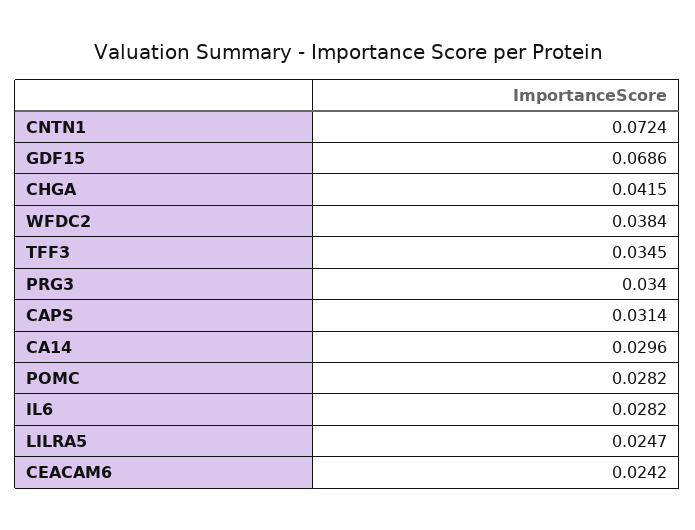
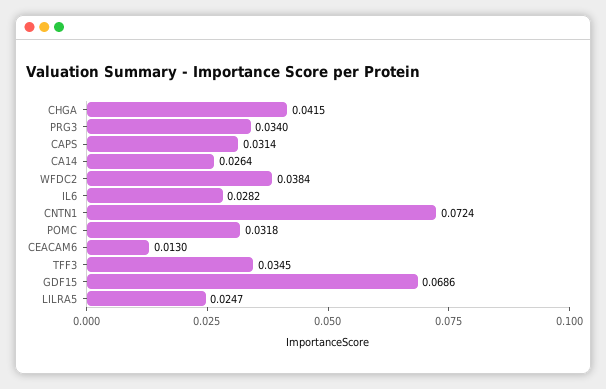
  {
    "CNTN1": 0.0724,
    "GDF15": 0.0686,
    "CHGA": 0.0415,
    "WFDC2": 0.0384,
    "TFF3": 0.0345,
    "PRG3": 0.034,
    "CAPS": 0.0314,
-   "CA14": 0.0296,
+   "CA14": 0.0264,
-   "POMC": 0.0282,
+   "POMC": 0.0318,
    "IL6": 0.0282,
    "LILRA5": 0.0247,
-   "CEACAM6": 0.0242
+   "CEACAM6": 0.013
  }

